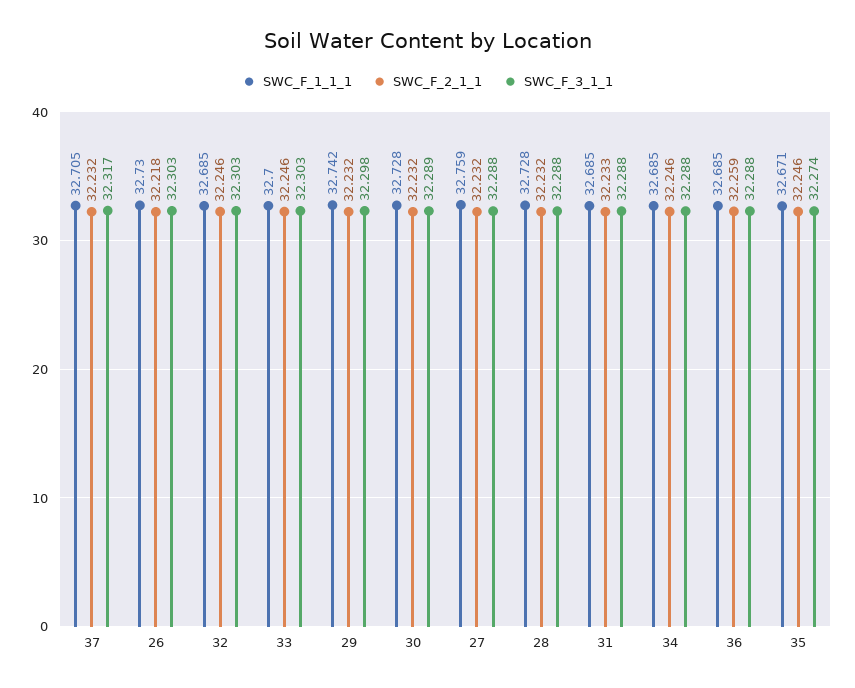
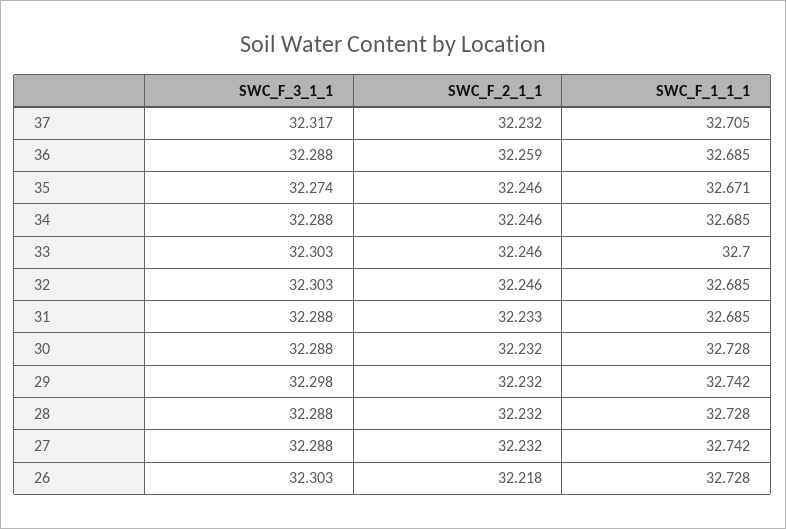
  {
    "SWC_F_1_1_1": {
      "37": 32.705,
-     "26": 32.73,
+     "26": 32.728,
      "32": 32.685,
      "33": 32.7,
      "29": 32.742,
      "30": 32.728,
-     "27": 32.759,
+     "27": 32.742,
      "28": 32.728,
      "31": 32.685,
      "34": 32.685,
      "36": 32.685,
      "35": 32.671
    },
    "SWC_F_2_1_1": {
      "37": 32.232,
      "26": 32.218,
      "32": 32.246,
      "33": 32.246,
      "29": 32.232,
      "30": 32.232,
      "27": 32.232,
      "28": 32.232,
      "31": 32.233,
      "34": 32.246,
      "36": 32.259,
      "35": 32.246
    },
    "SWC_F_3_1_1": {
      "37": 32.317,
      "26": 32.303,
      "32": 32.303,
      "33": 32.303,
      "29": 32.298,
-     "30": 32.289,
+     "30": 32.288,
      "27": 32.288,
      "28": 32.288,
      "31": 32.288,
      "34": 32.288,
      "36": 32.288,
      "35": 32.274
    }
  }

